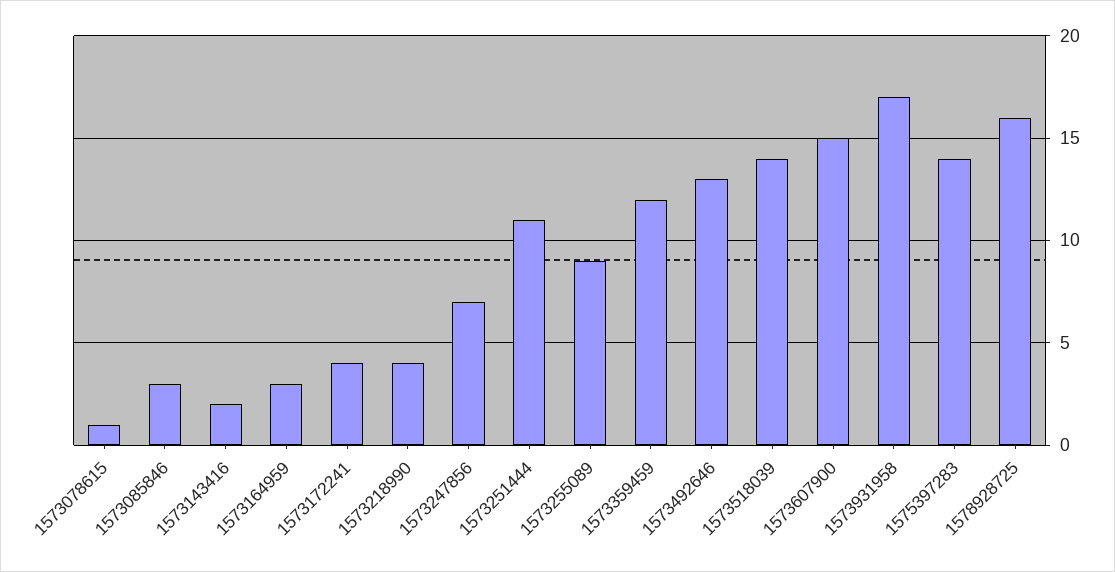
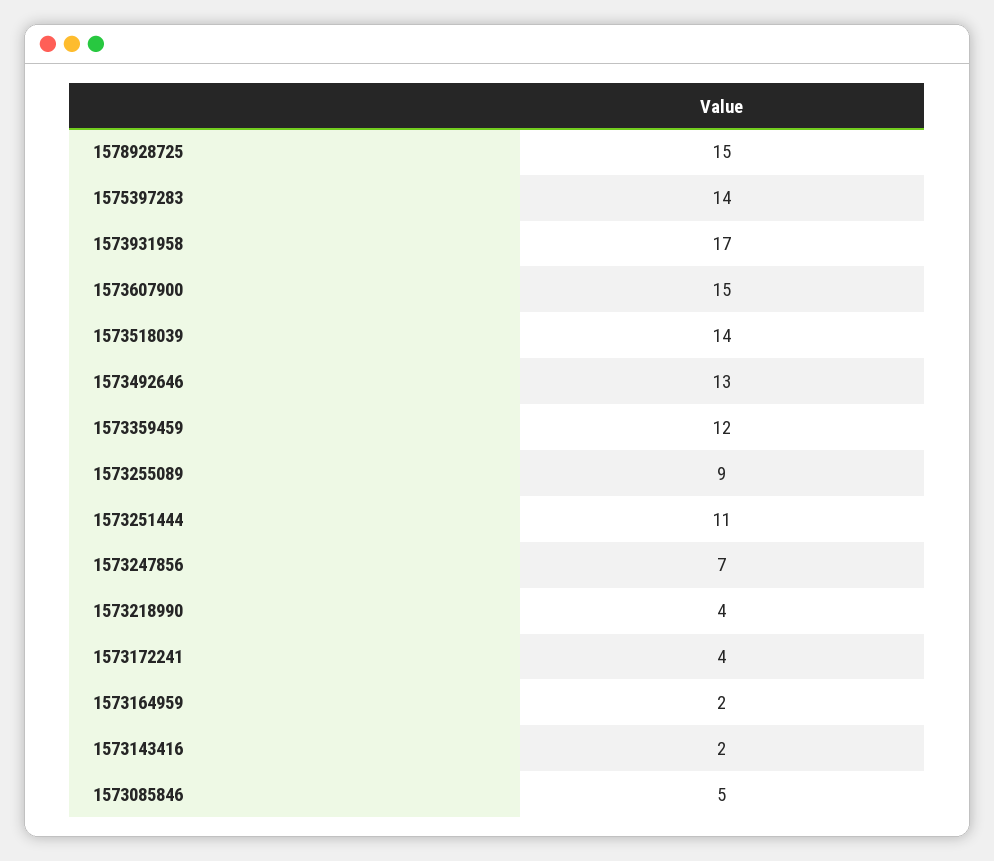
  {
-   "1573078615": 1,
-   "1573085846": 3,
+   "1573085846": 5,
    "1573143416": 2,
-   "1573164959": 3,
+   "1573164959": 2,
    "1573172241": 4,
    "1573218990": 4,
    "1573247856": 7,
    "1573251444": 11,
    "1573255089": 9,
    "1573359459": 12,
    "1573492646": 13,
    "1573518039": 14,
    "1573607900": 15,
    "1573931958": 17,
    "1575397283": 14,
-   "1578928725": 16
+   "1578928725": 15
  }

